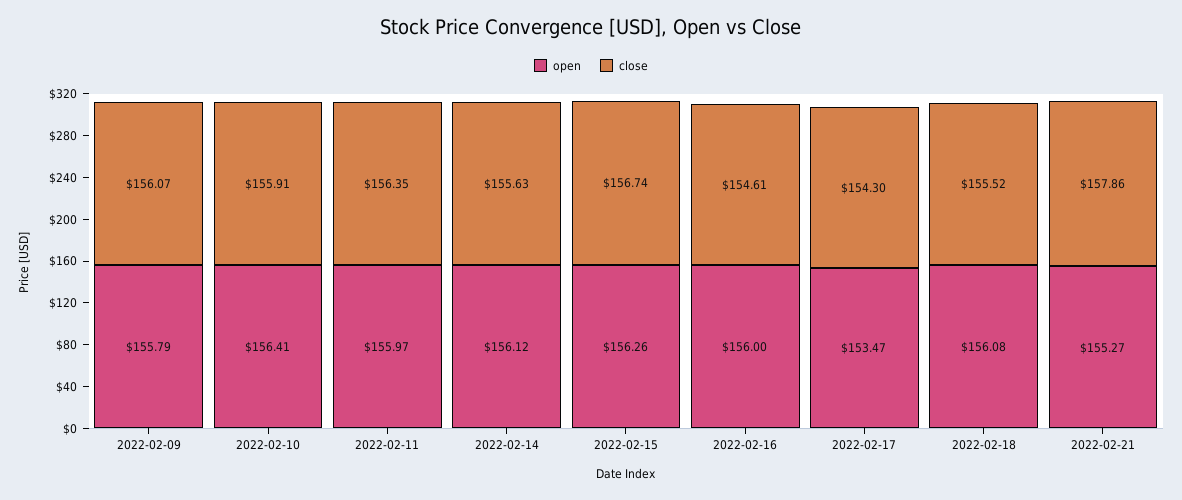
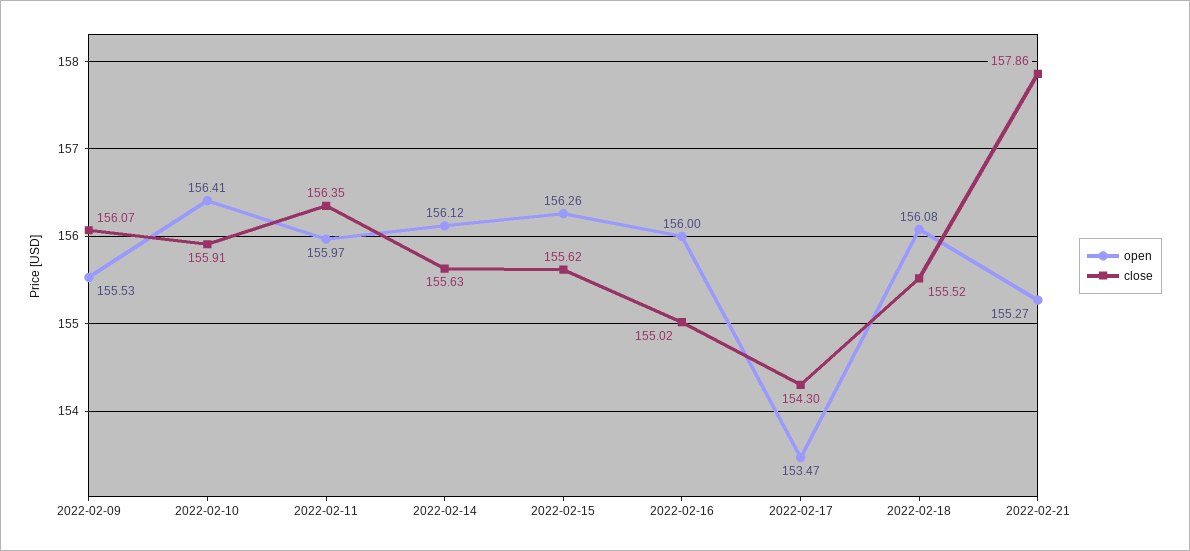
  {
    "open": {
-     "2022-02-09": 155.79,
+     "2022-02-09": 155.53,
      "2022-02-10": 156.41,
      "2022-02-11": 155.97,
      "2022-02-14": 156.12,
      "2022-02-15": 156.26,
      "2022-02-16": 156,
      "2022-02-17": 153.47,
      "2022-02-18": 156.08,
      "2022-02-21": 155.27
    },
    "close": {
      "2022-02-09": 156.07,
      "2022-02-10": 155.91,
      "2022-02-11": 156.35,
      "2022-02-14": 155.63,
-     "2022-02-15": 156.74,
+     "2022-02-15": 155.62,
-     "2022-02-16": 154.61,
+     "2022-02-16": 155.02,
      "2022-02-17": 154.3,
      "2022-02-18": 155.52,
      "2022-02-21": 157.86
    }
  }

